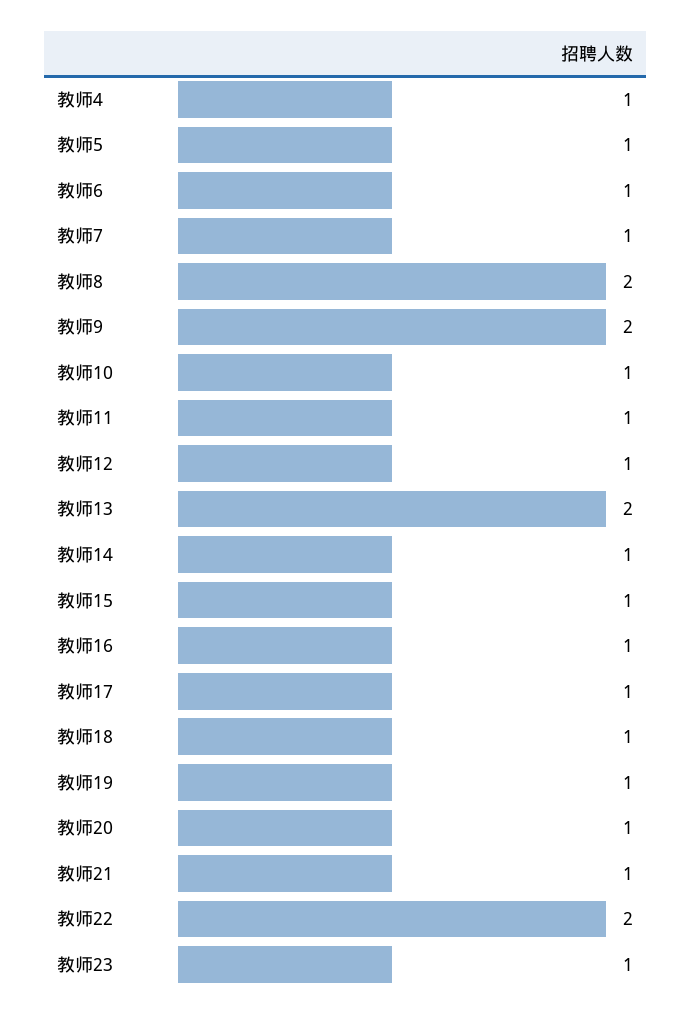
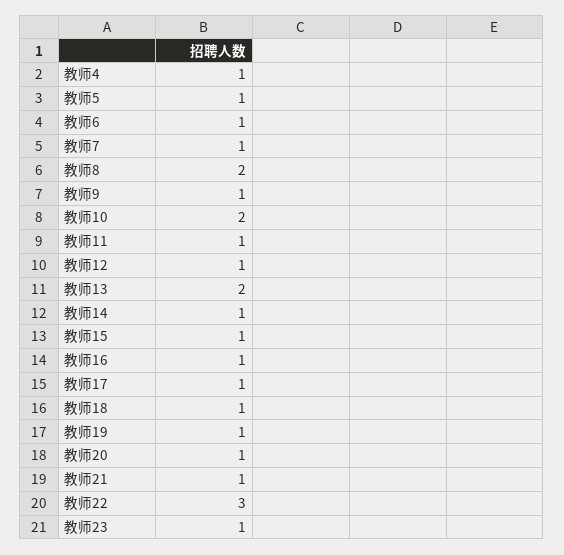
  {
    "教师4": 1,
    "教师5": 1,
    "教师6": 1,
    "教师7": 1,
    "教师8": 2,
-   "教师9": 2,
+   "教师9": 1,
-   "教师10": 1,
+   "教师10": 2,
    "教师11": 1,
    "教师12": 1,
    "教师13": 2,
    "教师14": 1,
    "教师15": 1,
    "教师16": 1,
    "教师17": 1,
    "教师18": 1,
    "教师19": 1,
    "教师20": 1,
    "教师21": 1,
-   "教师22": 2,
+   "教师22": 3,
    "教师23": 1
  }

